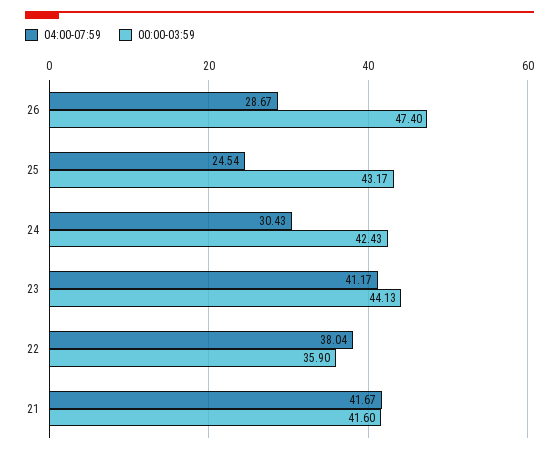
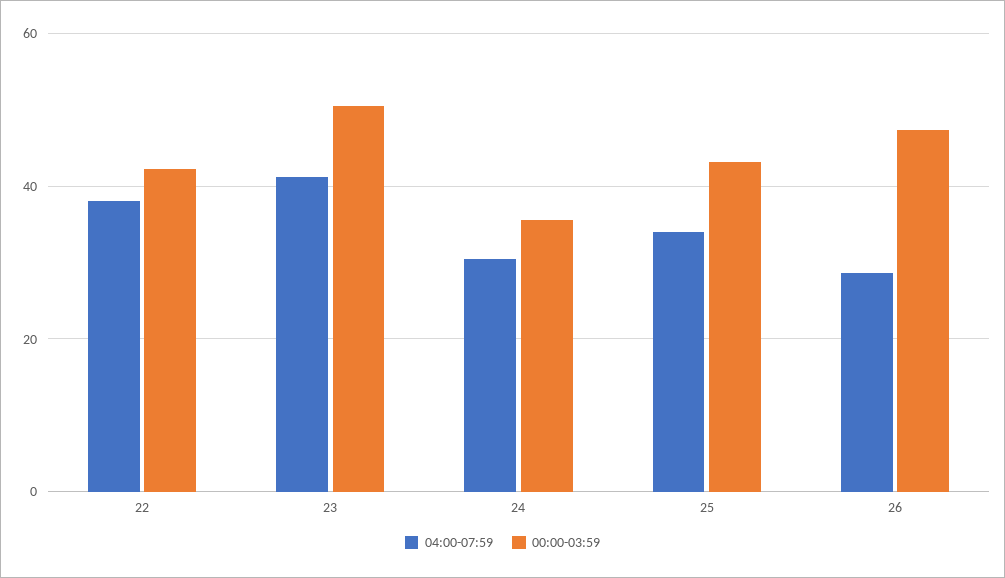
  {
    "04:00-07:59": {
      "26": 28.67,
-     "25": 24.54,
+     "25": 34,
      "24": 30.43,
      "23": 41.17,
-     "22": 38.04,
+     "22": 38.04
-     "21": 41.67
    },
    "00:00-03:59": {
      "26": 47.4,
      "25": 43.17,
-     "24": 42.43,
+     "24": 36,
-     "23": 44.13,
+     "23": 50,
-     "22": 35.9,
+     "22": 42
-     "21": 41.6
    }
  }

